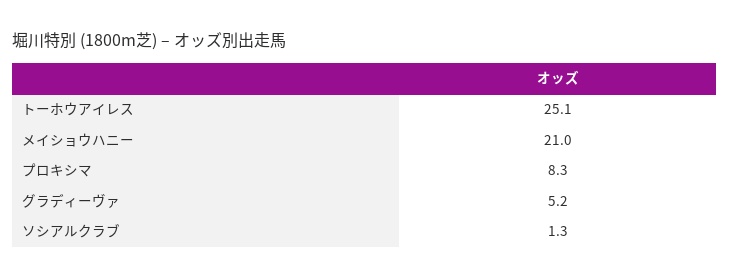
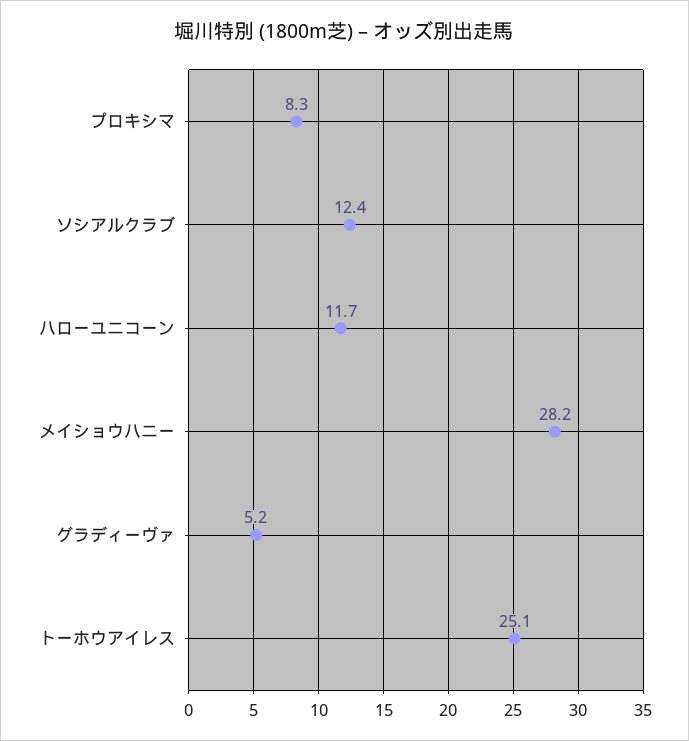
  {
    "トーホウアイレス": 25.1,
-   "メイショウハニー": 21,
+   "メイショウハニー": 28.2,
    "プロキシマ": 8.3,
    "グラディーヴァ": 5.2,
-   "ソシアルクラブ": 1.3
+   "ソシアルクラブ": 12.4,
+   "ハローユニコーン": 11.7
  }

